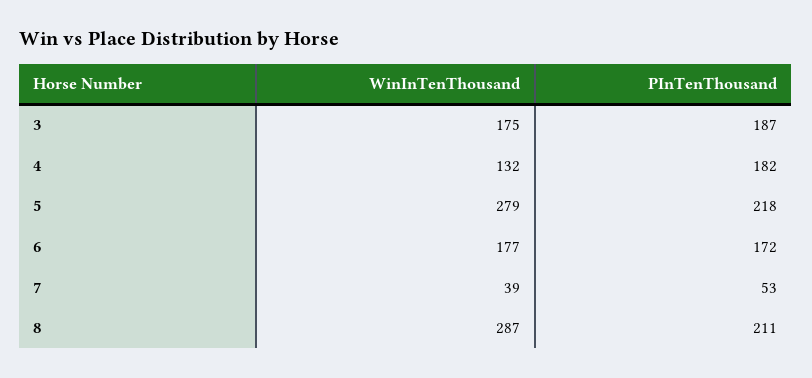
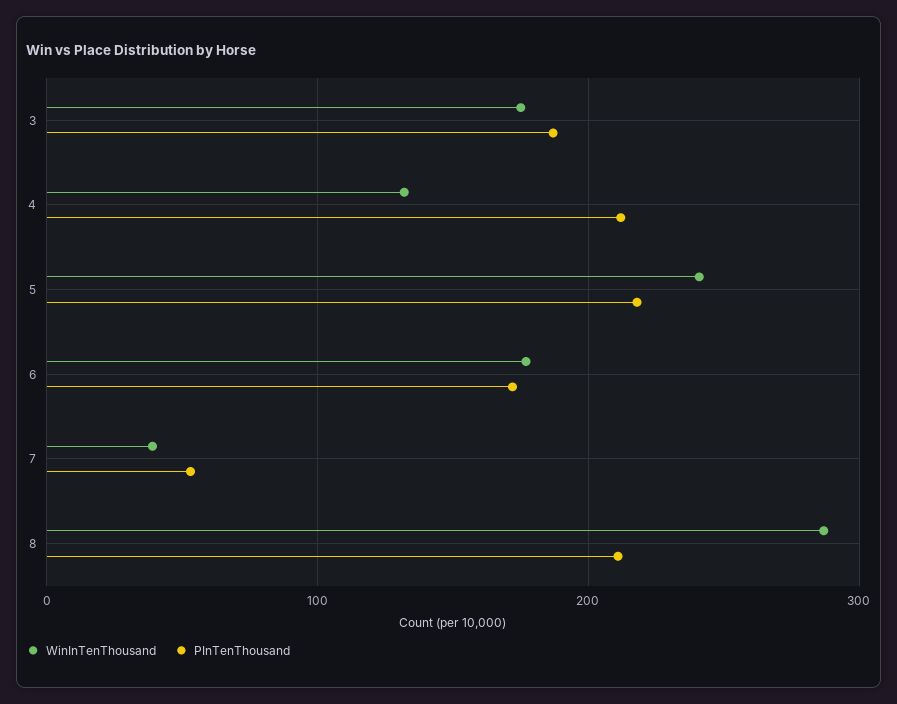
  {
    "WinInTenThousand": {
      "3": 175,
      "4": 132,
-     "5": 279,
+     "5": 240,
      "6": 177,
      "7": 39,
      "8": 287
    },
    "PInTenThousand": {
      "3": 187,
-     "4": 182,
+     "4": 210,
      "5": 218,
      "6": 172,
      "7": 53,
      "8": 211
    }
  }

